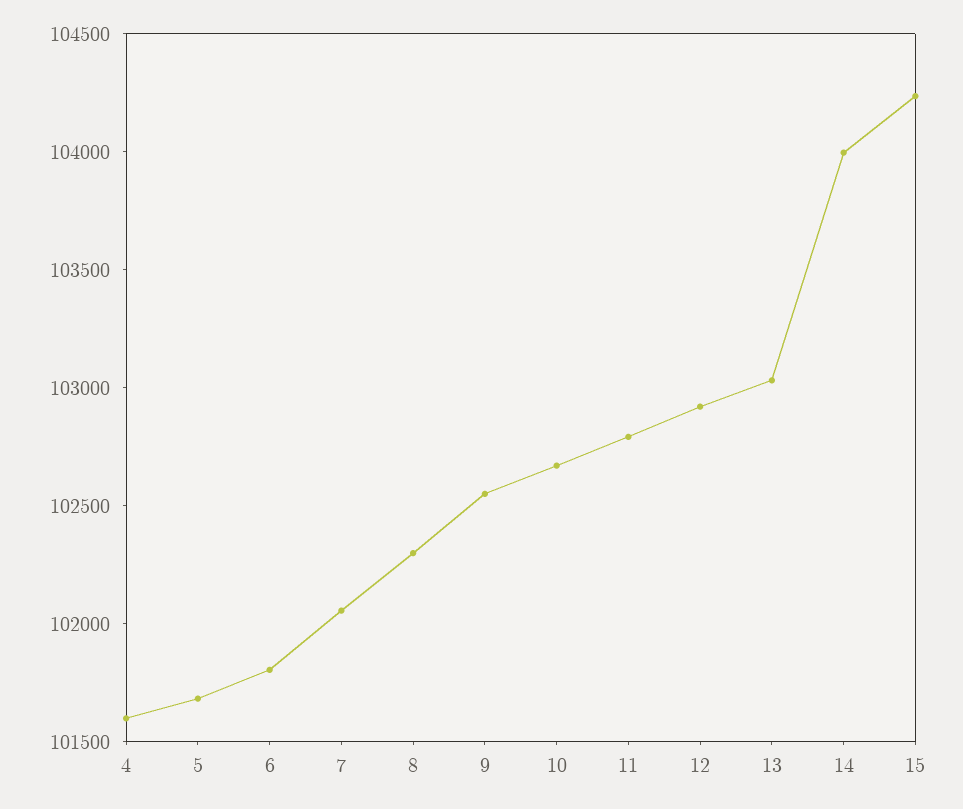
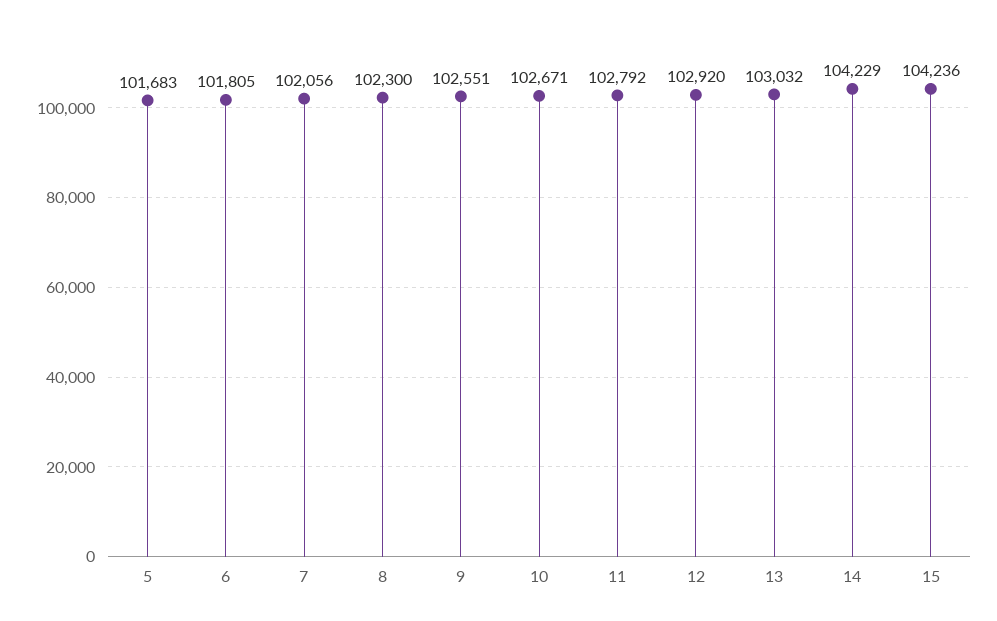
  {
-   "4": 101600,
    "5": 101683,
    "6": 101805,
    "7": 102056,
    "8": 102300,
    "9": 102551,
    "10": 102671,
    "11": 102792,
    "12": 102920,
    "13": 103032,
-   "14": 104000,
+   "14": 104229,
    "15": 104236
  }

